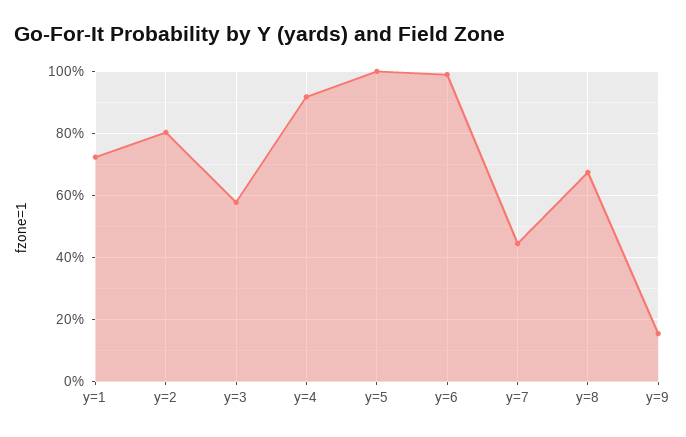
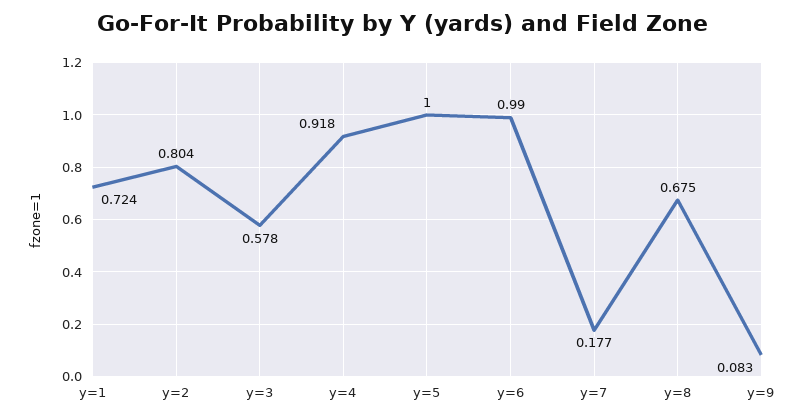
  {
    "y=1": 0.724,
    "y=2": 0.804,
    "y=3": 0.578,
    "y=4": 0.918,
    "y=5": 1,
    "y=6": 0.99,
-   "y=7": 0.44,
+   "y=7": 0.177,
    "y=8": 0.675,
-   "y=9": 0.16
+   "y=9": 0.083
  }

